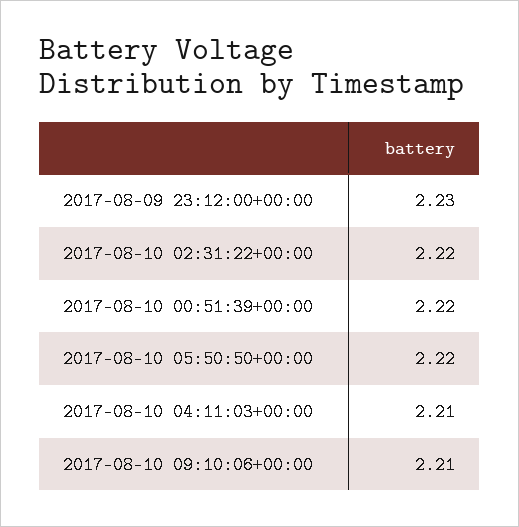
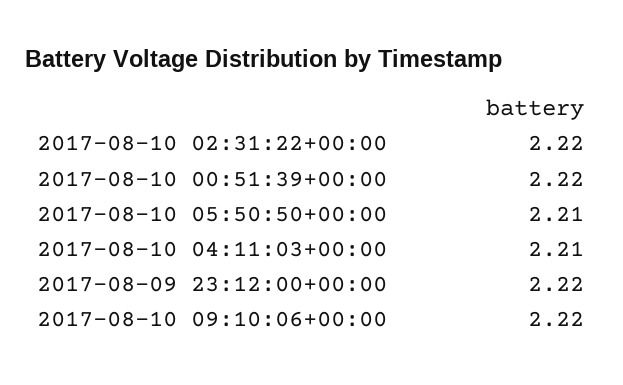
  {
-   "2017-08-09 23:12:00+00:00": 2.23,
+   "2017-08-09 23:12:00+00:00": 2.22,
    "2017-08-10 02:31:22+00:00": 2.22,
    "2017-08-10 00:51:39+00:00": 2.22,
-   "2017-08-10 05:50:50+00:00": 2.22,
+   "2017-08-10 05:50:50+00:00": 2.21,
    "2017-08-10 04:11:03+00:00": 2.21,
-   "2017-08-10 09:10:06+00:00": 2.21
+   "2017-08-10 09:10:06+00:00": 2.22
  }

